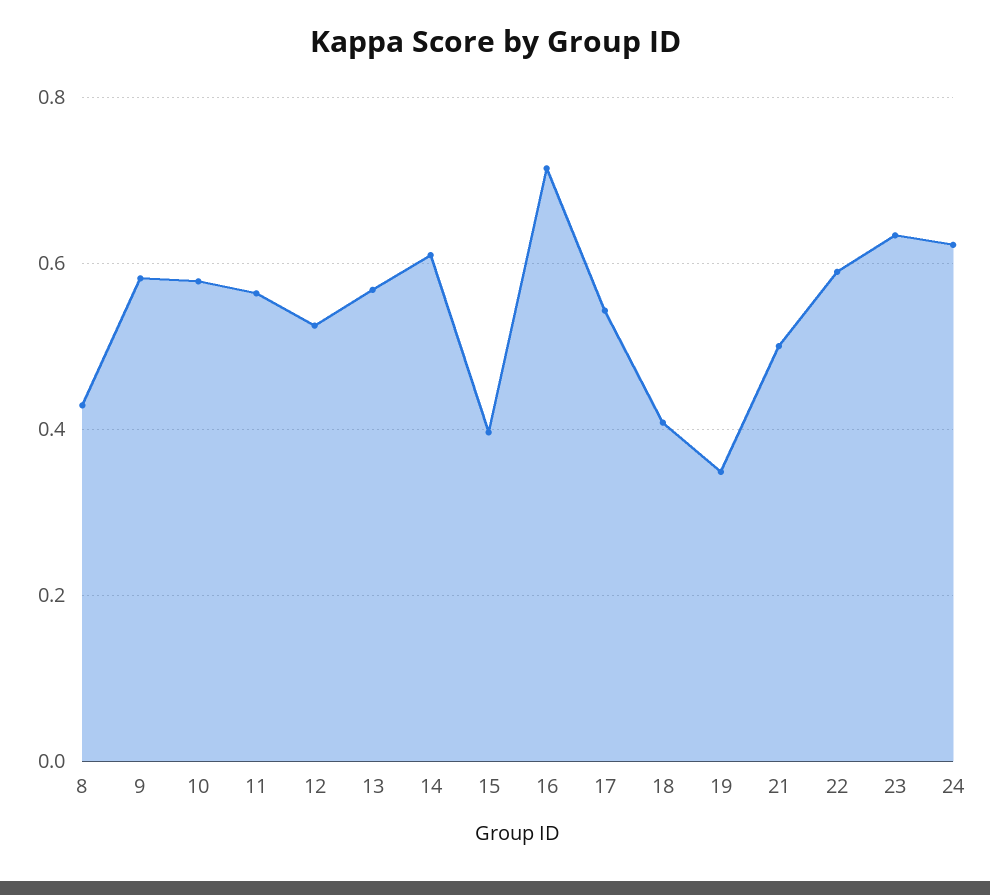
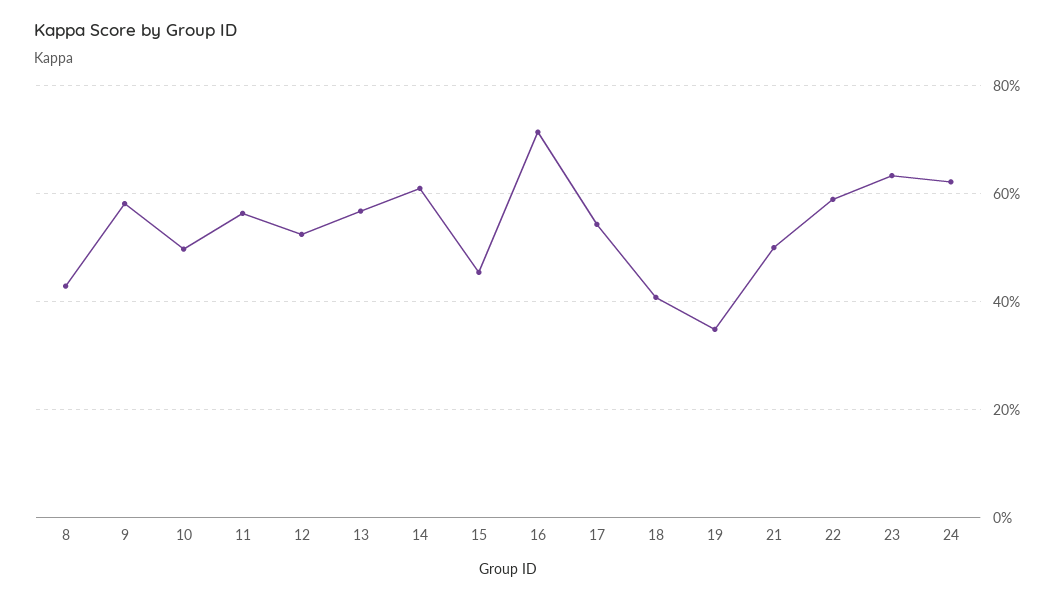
  {
    "8": 0.42,
    "9": 0.58,
-   "10": 0.58,
+   "10": 0.5,
    "11": 0.56,
    "12": 0.52,
    "13": 0.56,
    "14": 0.6,
-   "15": 0.4,
+   "15": 0.46,
    "16": 0.72,
    "17": 0.54,
    "18": 0.4,
    "19": 0.34,
    "21": 0.5,
    "22": 0.58,
    "23": 0.64,
    "24": 0.62
  }

